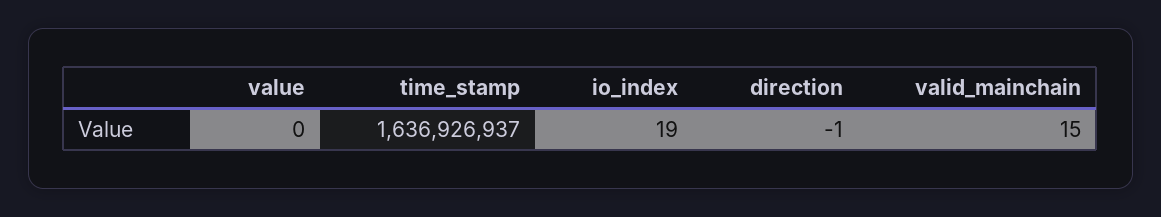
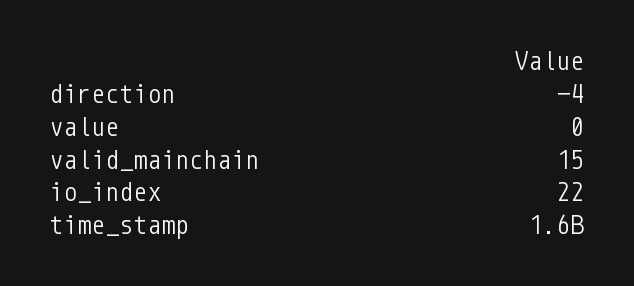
  {
    "value": 0,
    "time_stamp": 1636926937,
-   "io_index": 19,
+   "io_index": 22,
-   "direction": -1,
+   "direction": -4,
    "valid_mainchain": 15
  }

